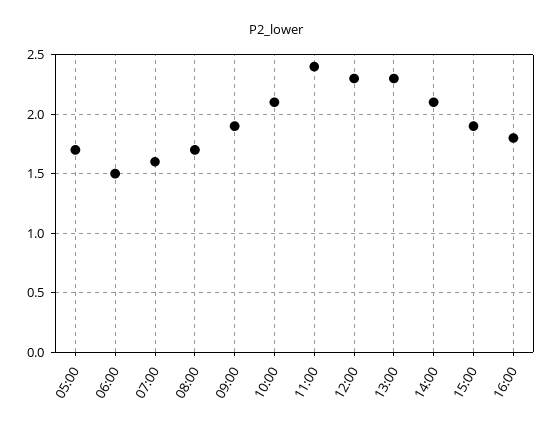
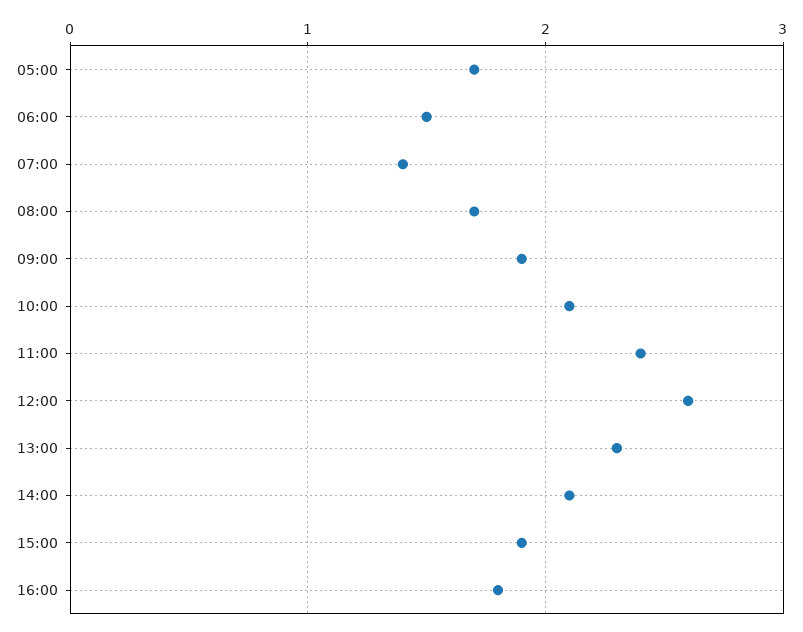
  {
    "05:00": 1.7,
    "06:00": 1.5,
-   "07:00": 1.6,
+   "07:00": 1.4,
    "08:00": 1.7,
    "09:00": 1.9,
    "10:00": 2.1,
    "11:00": 2.4,
-   "12:00": 2.3,
+   "12:00": 2.6,
    "13:00": 2.3,
    "14:00": 2.1,
    "15:00": 1.9,
    "16:00": 1.8
  }

